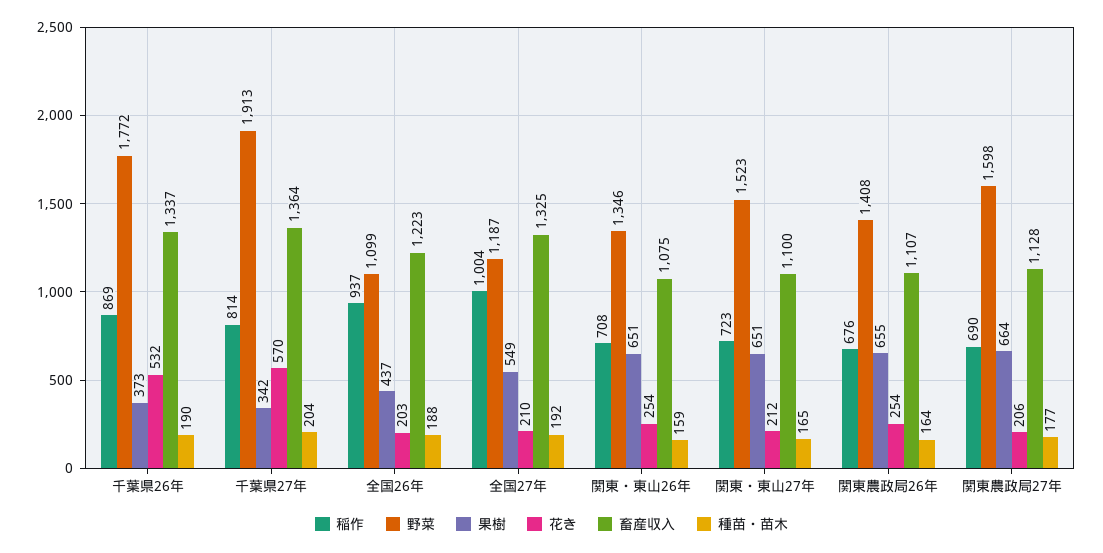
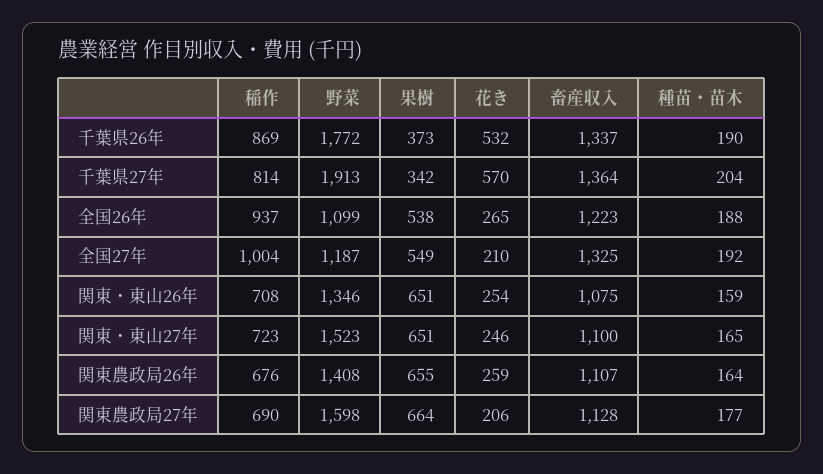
  {
    "稲作": {
      "千葉県26年": 869,
      "千葉県27年": 814,
      "全国26年": 937,
      "全国27年": 1004,
      "関東・東山26年": 708,
      "関東・東山27年": 723,
      "関東農政局26年": 676,
      "関東農政局27年": 690
    },
    "野菜": {
      "千葉県26年": 1772,
      "千葉県27年": 1913,
      "全国26年": 1099,
      "全国27年": 1187,
      "関東・東山26年": 1346,
      "関東・東山27年": 1523,
      "関東農政局26年": 1408,
      "関東農政局27年": 1598
    },
    "果樹": {
      "千葉県26年": 373,
      "千葉県27年": 342,
-     "全国26年": 437,
+     "全国26年": 538,
      "全国27年": 549,
      "関東・東山26年": 651,
      "関東・東山27年": 651,
      "関東農政局26年": 655,
      "関東農政局27年": 664
    },
    "花き": {
      "千葉県26年": 532,
      "千葉県27年": 570,
-     "全国26年": 203,
+     "全国26年": 265,
      "全国27年": 210,
      "関東・東山26年": 254,
-     "関東・東山27年": 212,
+     "関東・東山27年": 246,
-     "関東農政局26年": 254,
+     "関東農政局26年": 259,
      "関東農政局27年": 206
    },
    "畜産収入": {
      "千葉県26年": 1337,
      "千葉県27年": 1364,
      "全国26年": 1223,
      "全国27年": 1325,
      "関東・東山26年": 1075,
      "関東・東山27年": 1100,
      "関東農政局26年": 1107,
      "関東農政局27年": 1128
    },
    "種苗・苗木": {
      "千葉県26年": 190,
      "千葉県27年": 204,
      "全国26年": 188,
      "全国27年": 192,
      "関東・東山26年": 159,
      "関東・東山27年": 165,
      "関東農政局26年": 164,
      "関東農政局27年": 177
    }
  }

